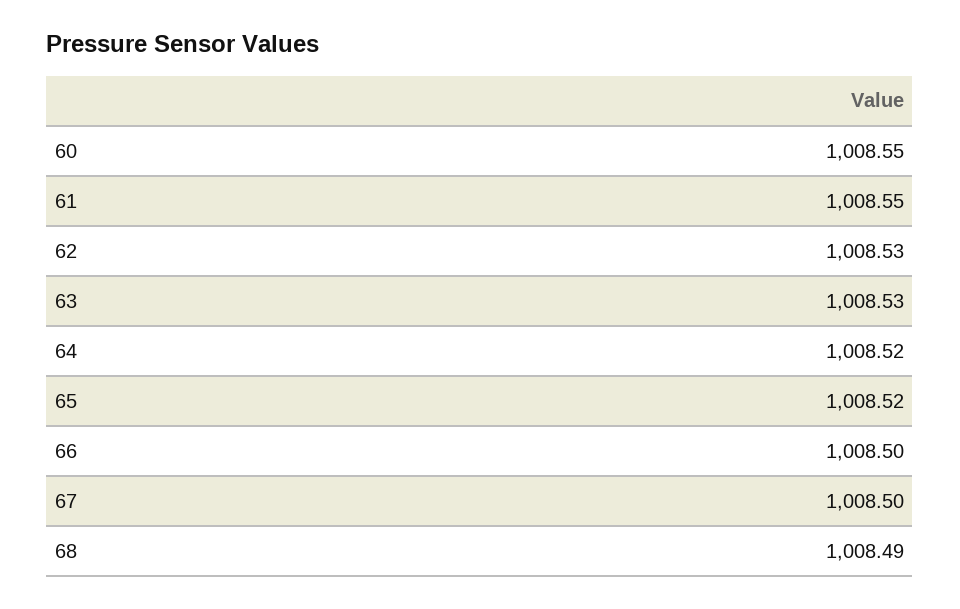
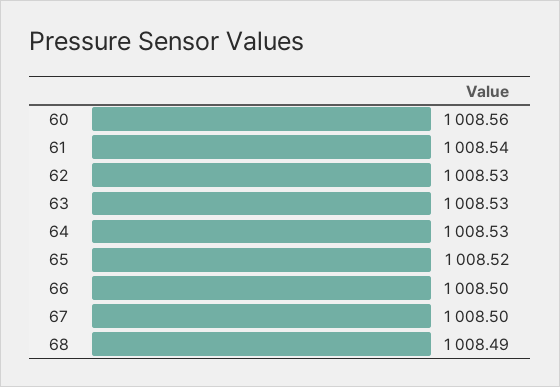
  {
-   "60": 1008.55,
+   "60": 1008.56,
-   "61": 1008.55,
+   "61": 1008.54,
    "62": 1008.53,
    "63": 1008.53,
-   "64": 1008.52,
+   "64": 1008.53,
    "65": 1008.52,
    "66": 1008.5,
    "67": 1008.5,
    "68": 1008.49
  }

